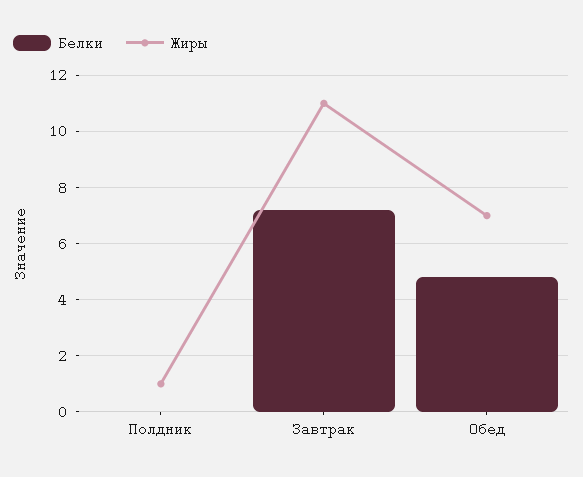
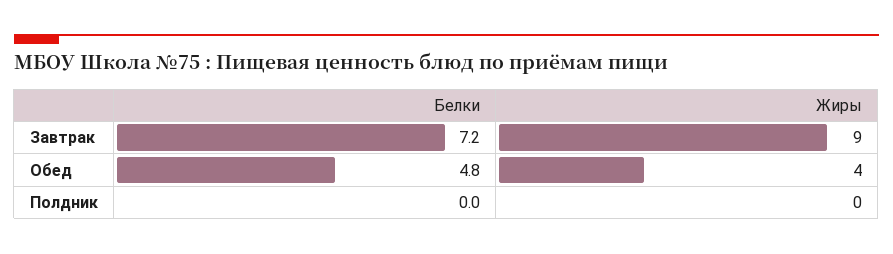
  {
    "Белки": {
      "Полдник": 0,
      "Завтрак": 7.2,
      "Обед": 4.8
    },
    "Жиры": {
-     "Полдник": 1,
+     "Полдник": 0,
-     "Завтрак": 11,
+     "Завтрак": 9,
-     "Обед": 7
+     "Обед": 4
    }
  }

